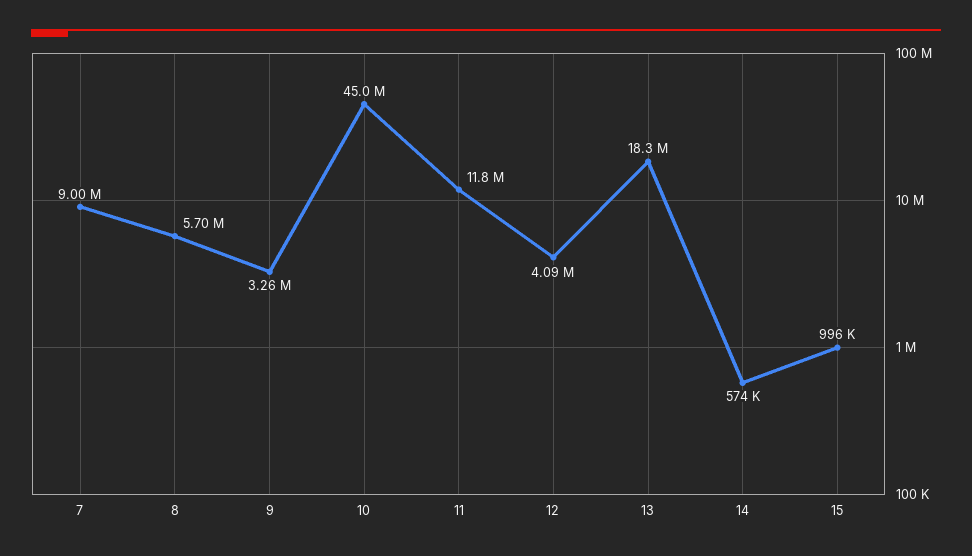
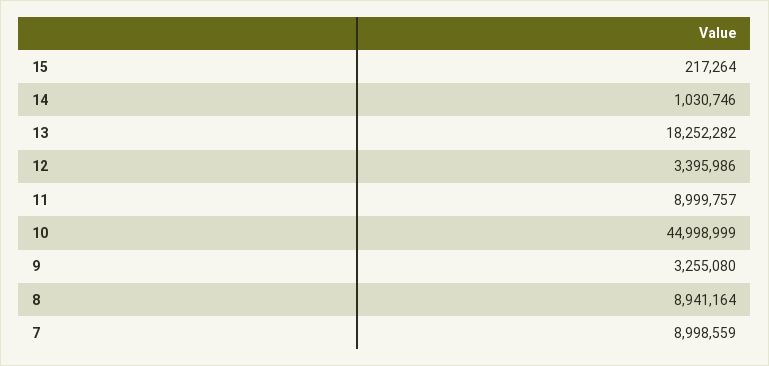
  {
    "7": 8998559,
-   "8": 5700000,
+   "8": 8941164,
    "9": 3255080,
    "10": 44998999,
-   "11": 11800000,
+   "11": 8999757,
-   "12": 4090000,
+   "12": 3395986,
    "13": 18252282,
-   "14": 574000,
+   "14": 1030746,
-   "15": 996000
+   "15": 217264
  }

